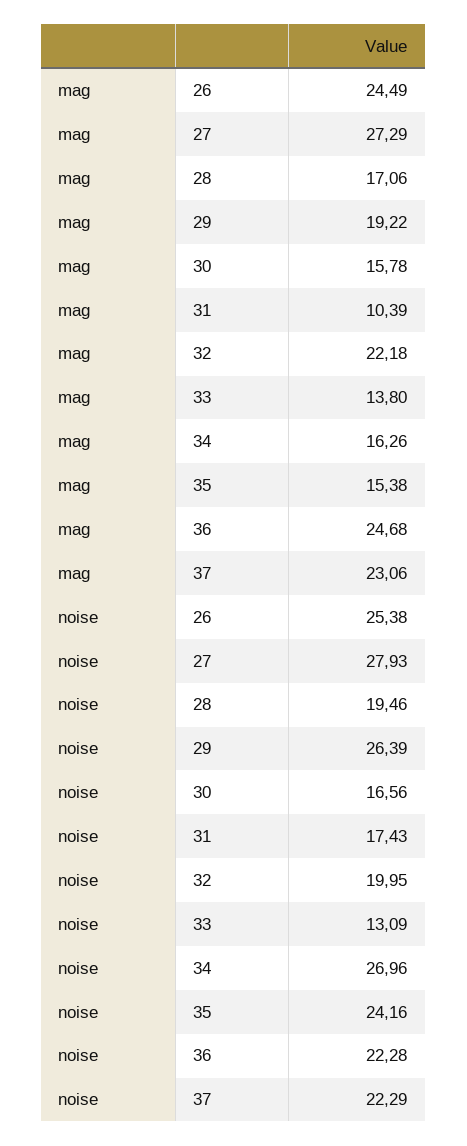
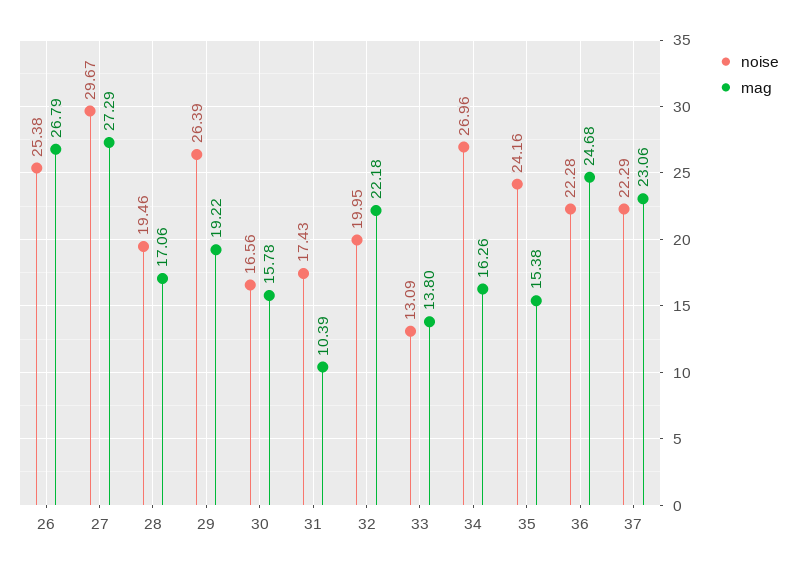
  {
    "mag": {
-     "26": 24.49,
+     "26": 26.79,
      "27": 27.29,
      "28": 17.06,
      "29": 19.22,
      "30": 15.78,
      "31": 10.39,
      "32": 22.18,
      "33": 13.8,
      "34": 16.26,
      "35": 15.38,
      "36": 24.68,
      "37": 23.06
    },
    "noise": {
      "26": 25.38,
-     "27": 27.93,
+     "27": 29.67,
      "28": 19.46,
      "29": 26.39,
      "30": 16.56,
      "31": 17.43,
      "32": 19.95,
      "33": 13.09,
      "34": 26.96,
      "35": 24.16,
      "36": 22.28,
      "37": 22.29
    }
  }

